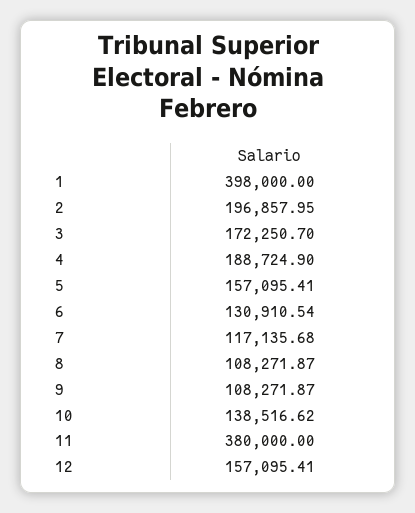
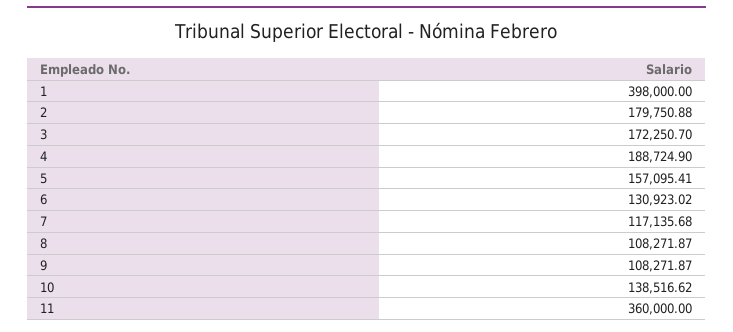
  {
    "1": 398000,
-   "2": 196857.95,
+   "2": 179750.88,
    "3": 172250.7,
    "4": 188724.9,
    "5": 157095.41,
-   "6": 130910.54,
+   "6": 130923.02,
    "7": 117135.68,
    "8": 108271.87,
    "9": 108271.87,
    "10": 138516.62,
-   "11": 380000,
+   "11": 360000
-   "12": 157095.41
  }

